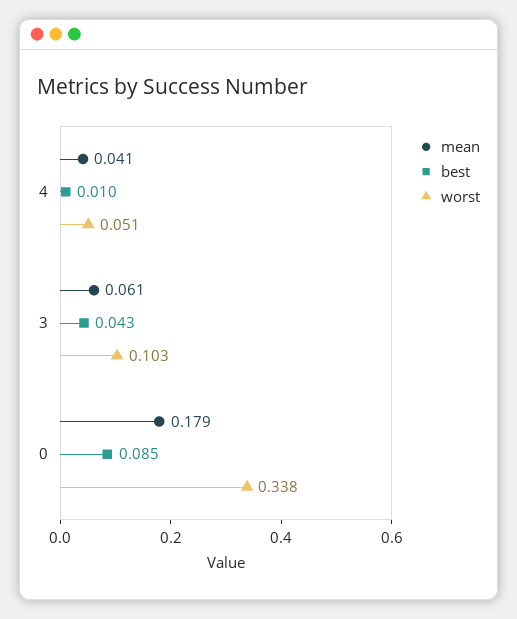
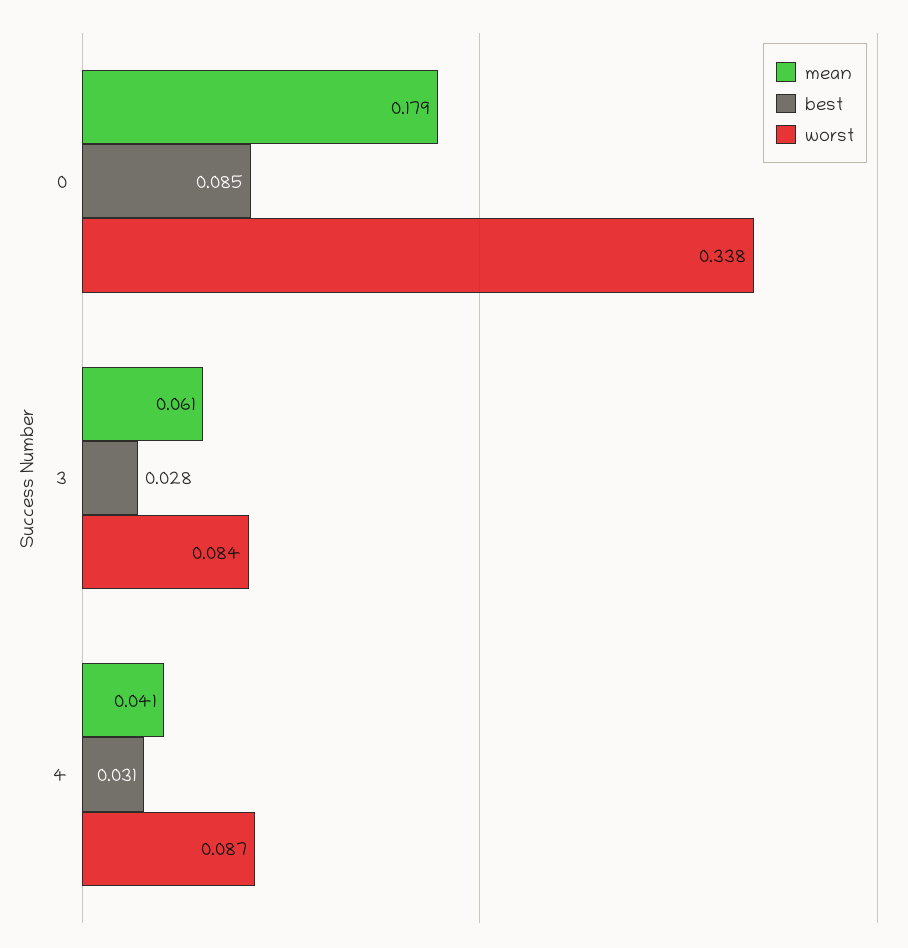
  {
    "mean": {
      "4": 0.041,
      "3": 0.061,
      "0": 0.179
    },
    "best": {
-     "4": 0.01,
+     "4": 0.031,
-     "3": 0.043,
+     "3": 0.028,
      "0": 0.085
    },
    "worst": {
-     "4": 0.051,
+     "4": 0.087,
-     "3": 0.103,
+     "3": 0.084,
      "0": 0.338
    }
  }

